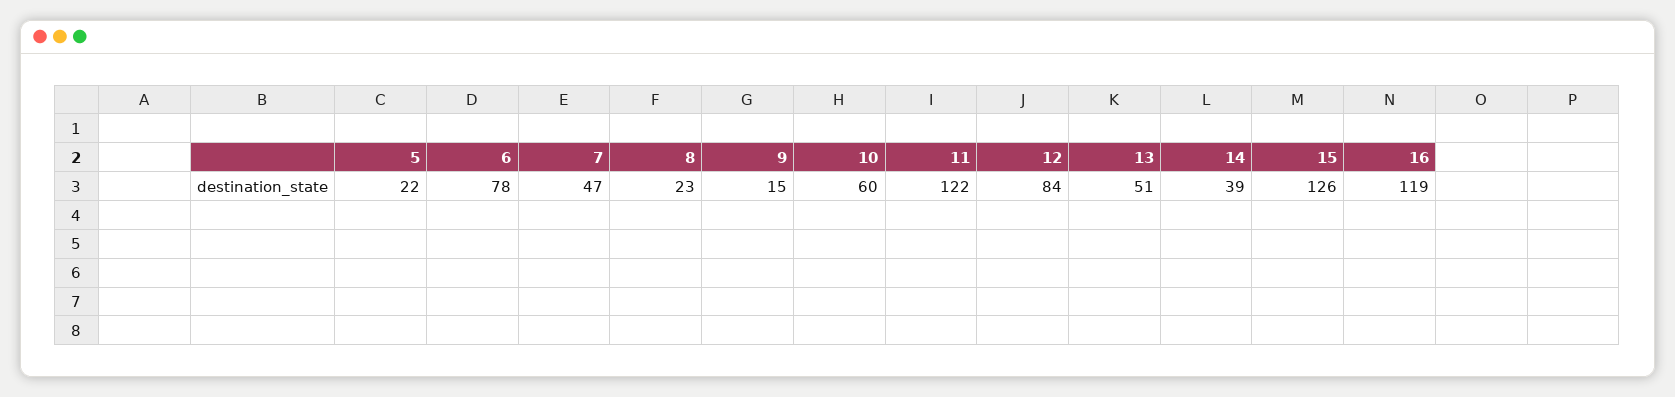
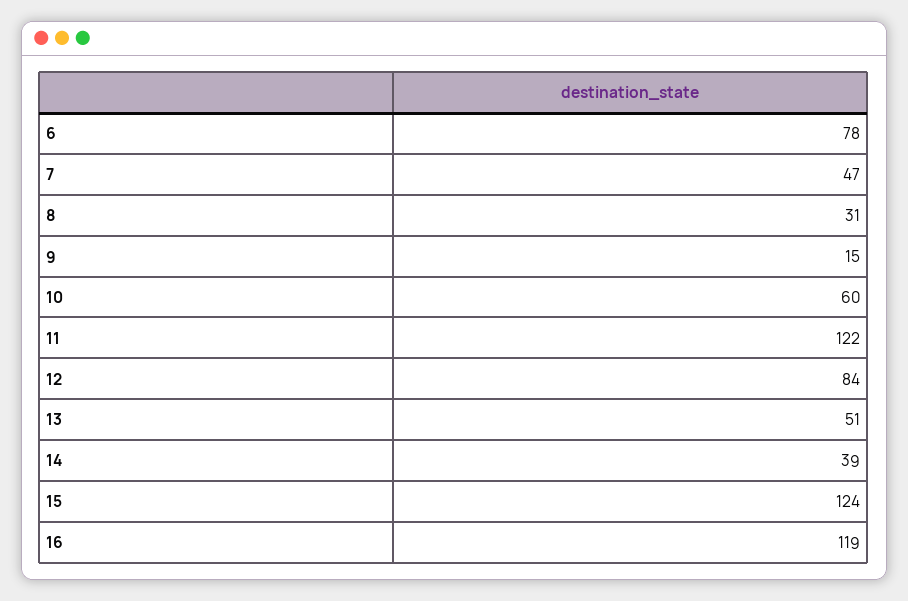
  {
-   "5": 22,
    "6": 78,
    "7": 47,
-   "8": 23,
+   "8": 31,
    "9": 15,
    "10": 60,
    "11": 122,
    "12": 84,
    "13": 51,
    "14": 39,
-   "15": 126,
+   "15": 124,
    "16": 119
  }

